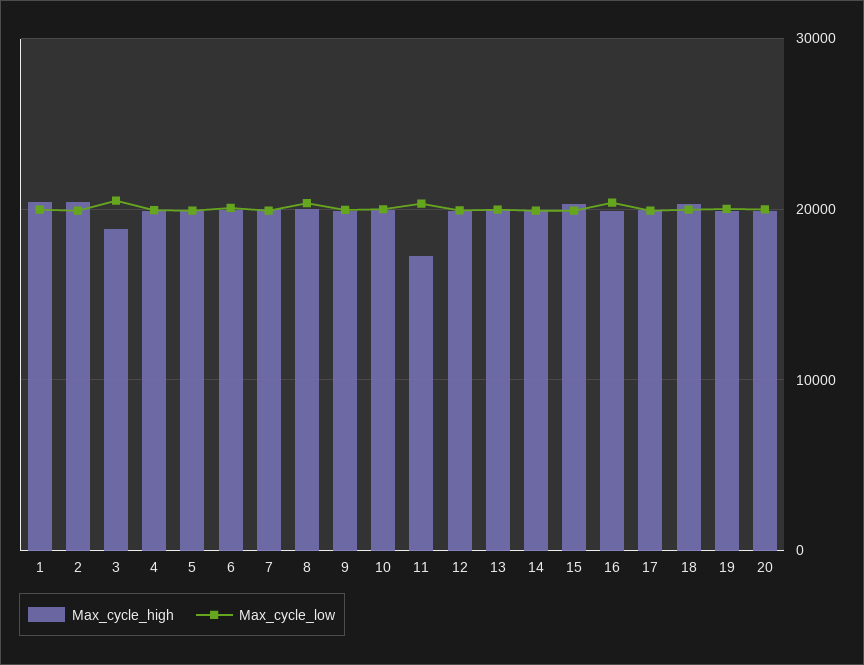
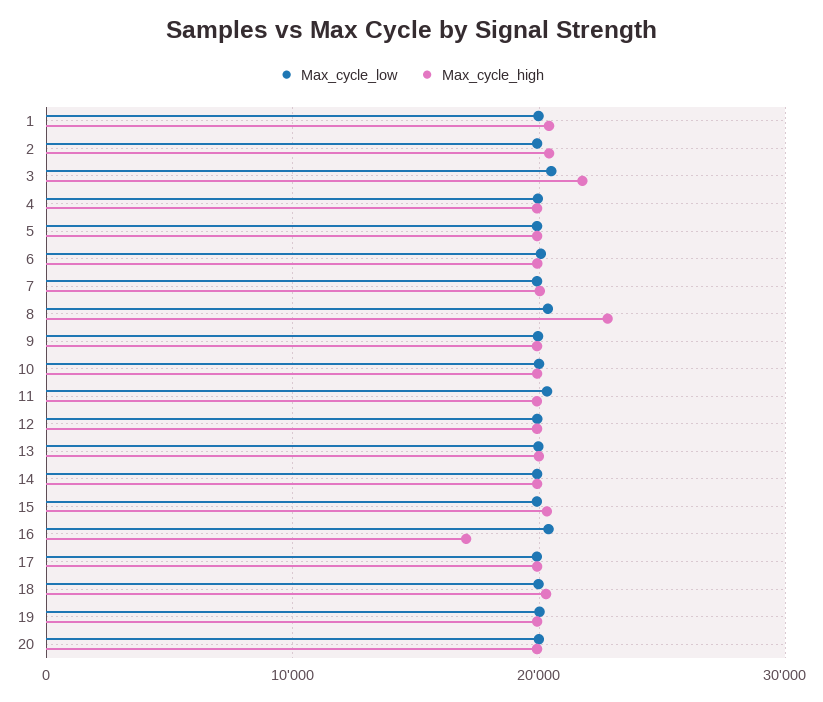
  {
    "Max_cycle_high": {
      "1": 20000,
      "2": 20000,
-     "3": 19000,
+     "3": 22000,
      "4": 20000,
      "5": 20000,
      "6": 20000,
      "7": 20000,
-     "8": 20000,
+     "8": 23000,
      "9": 20000,
      "10": 20000,
-     "11": 17000,
+     "11": 20000,
      "12": 20000,
      "13": 20000,
      "14": 20000,
      "15": 20000,
-     "16": 20000,
+     "16": 17000,
      "17": 20000,
      "18": 20000,
      "19": 20000,
      "20": 20000
    },
    "Max_cycle_low": {
      "1": 20000,
      "2": 20000,
      "3": 20000,
      "4": 20000,
      "5": 20000,
      "6": 20000,
      "7": 20000,
      "8": 20000,
      "9": 20000,
      "10": 20000,
      "11": 20000,
      "12": 20000,
      "13": 20000,
      "14": 20000,
      "15": 20000,
      "16": 20000,
      "17": 20000,
      "18": 20000,
      "19": 20000,
      "20": 20000
    }
  }

